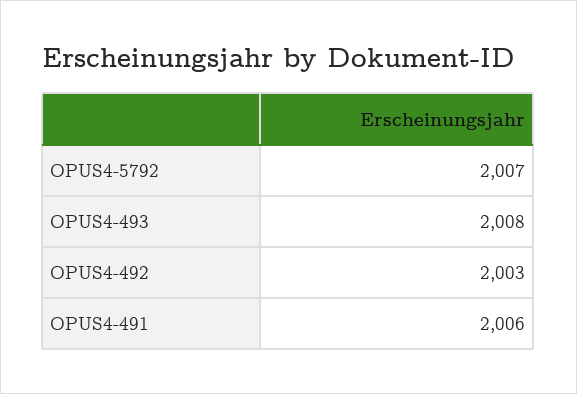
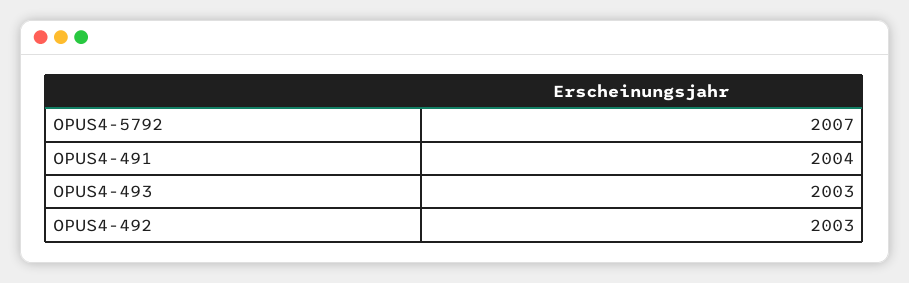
  {
    "OPUS4-5792": 2007,
-   "OPUS4-493": 2008,
+   "OPUS4-493": 2003,
    "OPUS4-492": 2003,
-   "OPUS4-491": 2006
+   "OPUS4-491": 2004
  }

